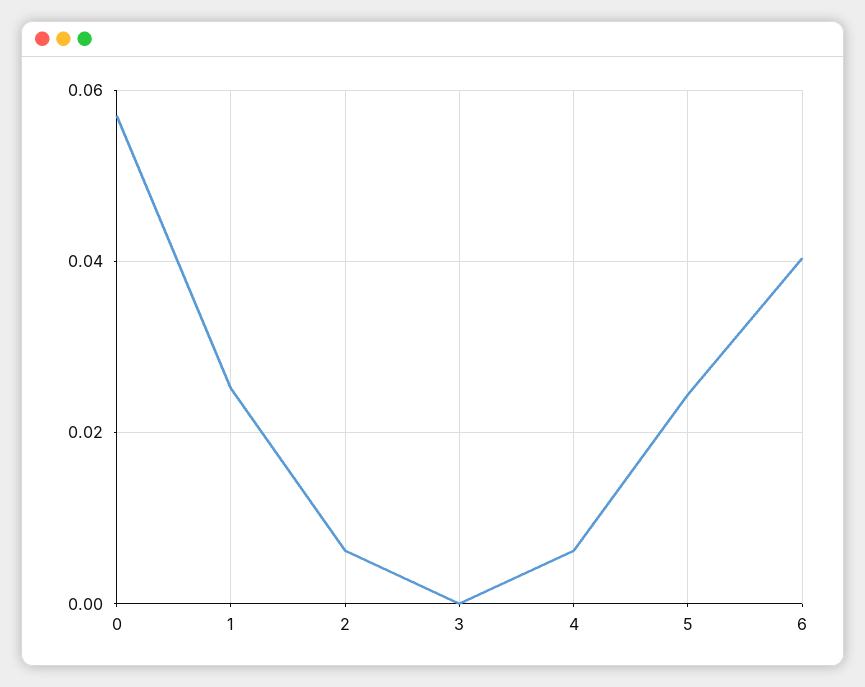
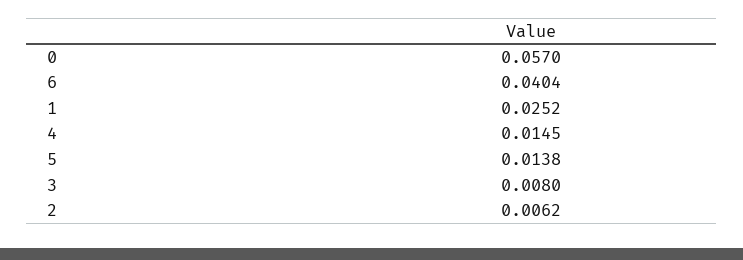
  {
    "0": 0.057,
    "1": 0.0252,
    "2": 0.0062,
-   "3": 0,
+   "3": 0.008,
-   "4": 0.006,
+   "4": 0.0145,
-   "5": 0.024,
+   "5": 0.0138,
    "6": 0.0404
  }

